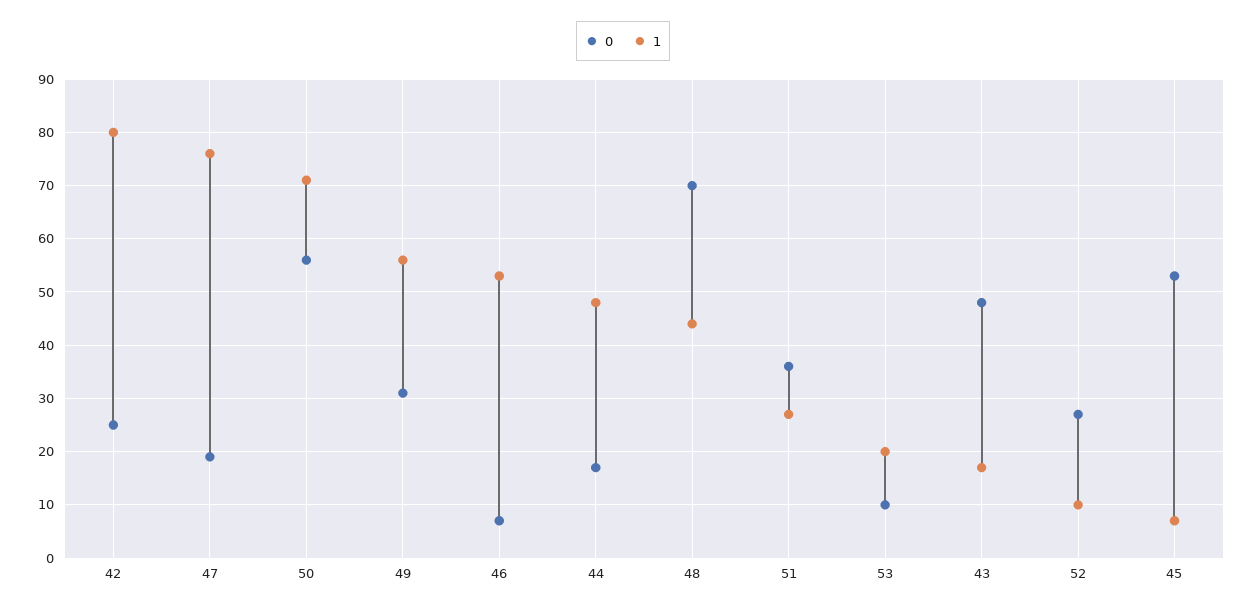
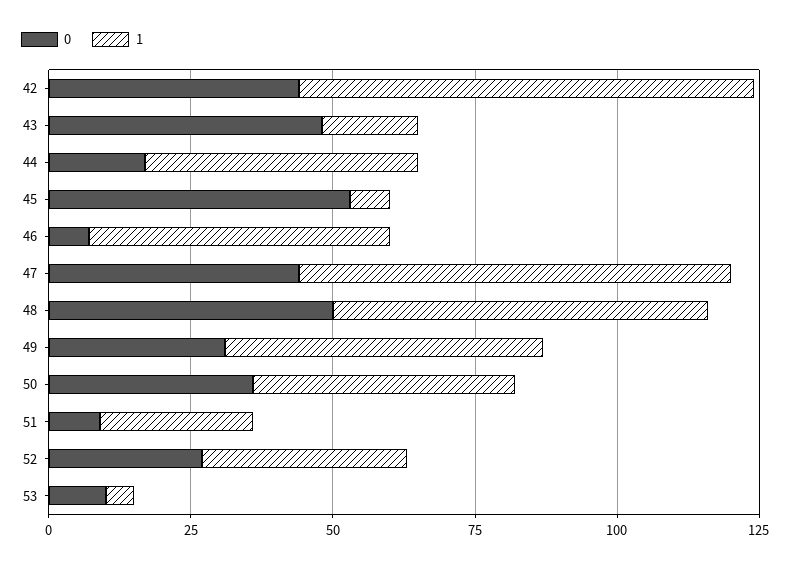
  {
    "0": {
-     "42": 25,
+     "42": 45,
-     "47": 20,
+     "47": 45,
-     "50": 55,
+     "50": 35,
      "49": 30,
      "46": 5,
      "44": 15,
-     "48": 70,
+     "48": 50,
-     "51": 35,
+     "51": 10,
      "53": 10,
      "43": 50,
      "52": 25,
      "45": 55
    },
    "1": {
      "42": 80,
      "47": 75,
-     "50": 70,
+     "50": 45,
      "49": 55,
      "46": 55,
      "44": 50,
-     "48": 45,
+     "48": 65,
      "51": 25,
-     "53": 20,
+     "53": 5,
      "43": 15,
-     "52": 10,
+     "52": 35,
      "45": 5
    }
  }

